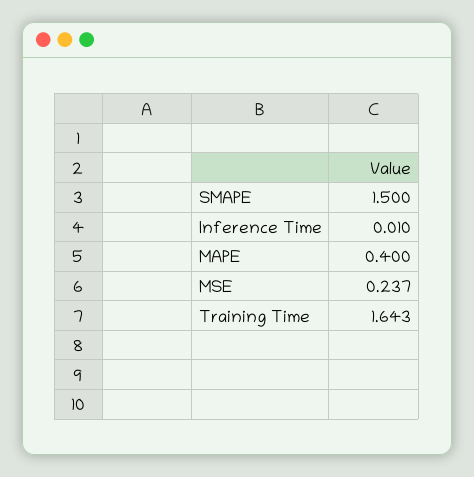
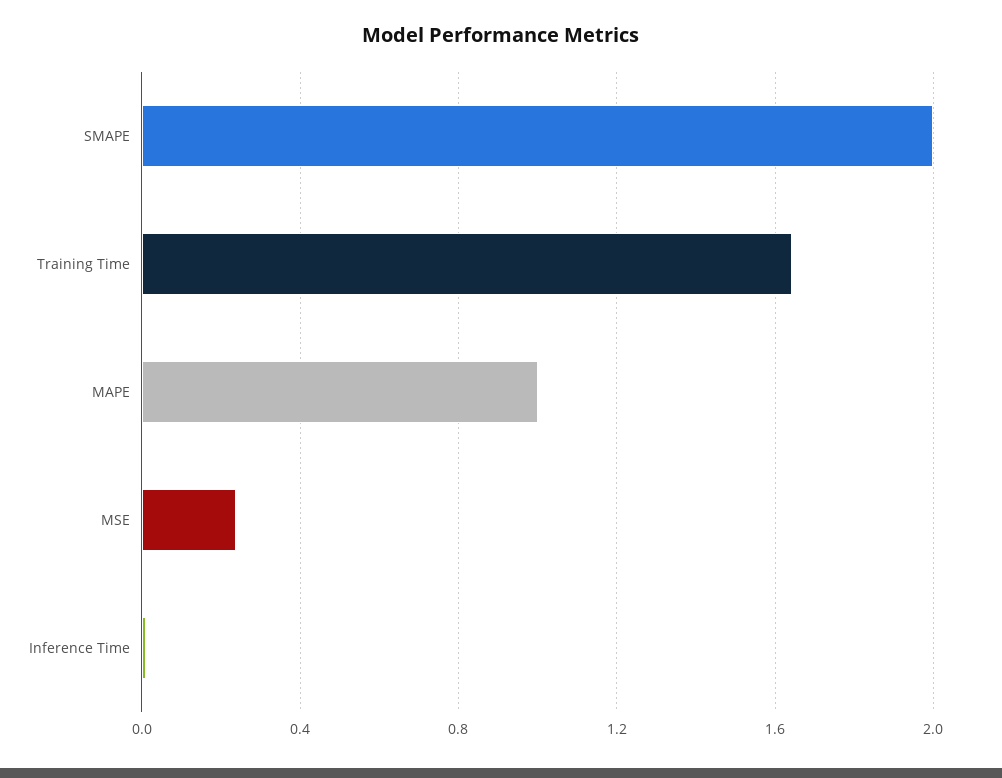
  {
-   "SMAPE": 1.5,
+   "SMAPE": 2,
    "Inference Time": 0.01,
-   "MAPE": 0.4,
+   "MAPE": 1,
    "MSE": 0.237,
    "Training Time": 1.643
  }

